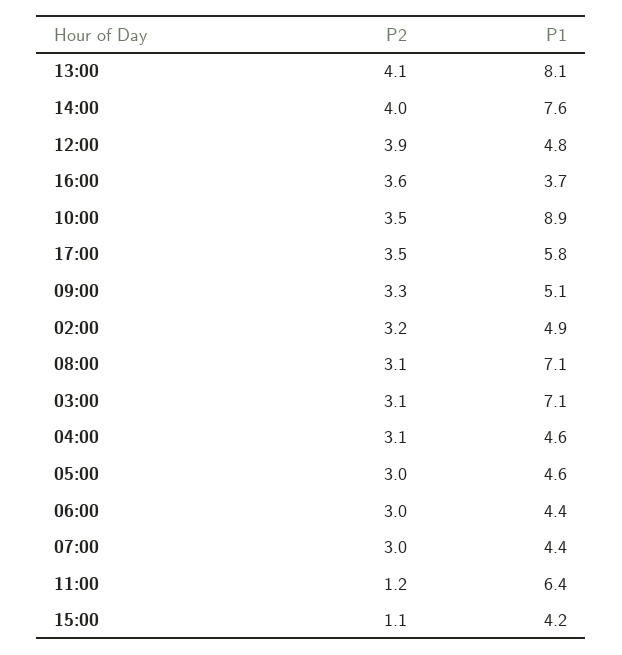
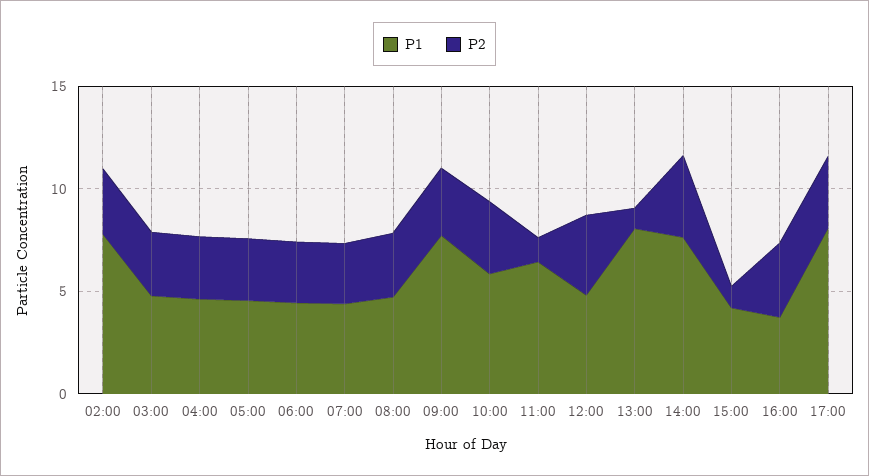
  {
    "P2": {
-     "13:00": 4.1,
+     "13:00": 1,
      "14:00": 4,
      "12:00": 3.9,
      "16:00": 3.6,
      "10:00": 3.5,
      "17:00": 3.5,
      "09:00": 3.3,
      "02:00": 3.2,
      "08:00": 3.1,
      "03:00": 3.1,
      "04:00": 3.1,
      "05:00": 3,
      "06:00": 3,
      "07:00": 3,
      "11:00": 1.2,
      "15:00": 1.1
    },
    "P1": {
      "13:00": 8.1,
      "14:00": 7.6,
      "12:00": 4.8,
      "16:00": 3.7,
-     "10:00": 8.9,
+     "10:00": 6,
-     "17:00": 5.8,
+     "17:00": 8,
-     "09:00": 5.1,
+     "09:00": 8,
-     "02:00": 4.9,
+     "02:00": 8,
-     "08:00": 7.1,
+     "08:00": 5,
-     "03:00": 7.1,
+     "03:00": 5,
      "04:00": 4.6,
      "05:00": 4.6,
      "06:00": 4.4,
      "07:00": 4.4,
      "11:00": 6.4,
      "15:00": 4.2
    }
  }

